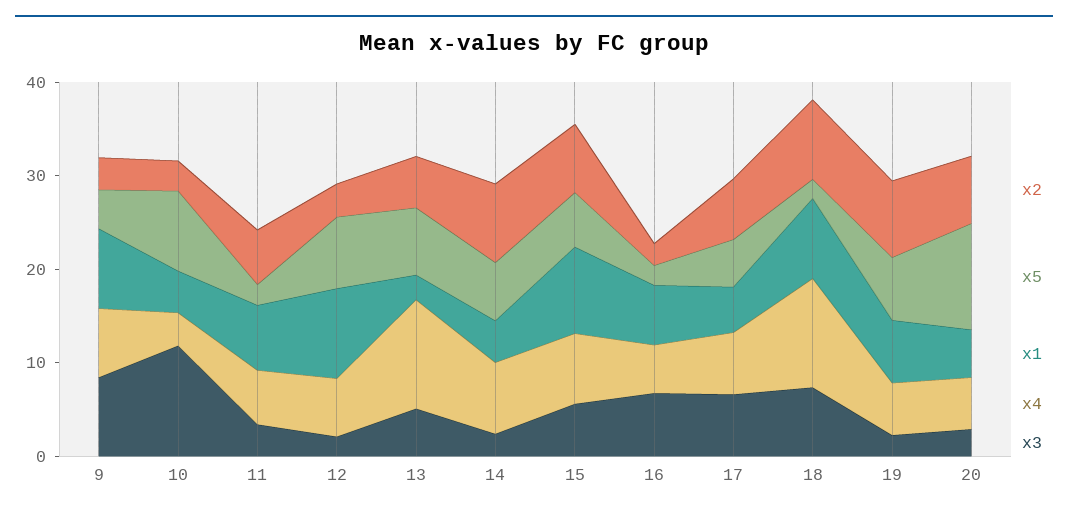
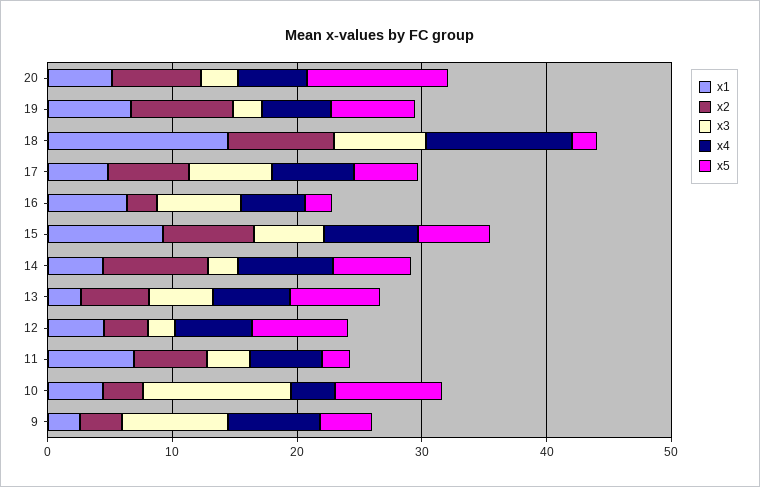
  {
    "x2": {
      "9": 4,
      "10": 4,
      "11": 6,
      "12": 4,
      "13": 6,
      "14": 8,
      "15": 8,
      "16": 2,
      "17": 6,
      "18": 8,
      "19": 8,
      "20": 8
    },
    "x5": {
      "9": 4,
      "10": 8,
      "11": 2,
      "12": 8,
      "13": 8,
      "14": 6,
      "15": 6,
      "16": 2,
      "17": 6,
      "18": 2,
      "19": 6,
      "20": 12
    },
    "x1": {
-     "9": 8,
+     "9": 2,
      "10": 4,
      "11": 6,
-     "12": 10,
+     "12": 4,
      "13": 2,
      "14": 4,
      "15": 10,
      "16": 6,
      "17": 4,
-     "18": 8,
+     "18": 14,
      "19": 6,
      "20": 6
    },
    "x4": {
      "9": 8,
      "10": 4,
      "11": 6,
      "12": 6,
-     "13": 12,
+     "13": 6,
      "14": 8,
      "15": 8,
      "16": 6,
      "17": 6,
      "18": 12,
      "19": 6,
      "20": 6
    },
    "x3": {
      "9": 8,
      "10": 12,
      "11": 4,
      "12": 2,
      "13": 6,
      "14": 2,
      "15": 6,
      "16": 6,
      "17": 6,
      "18": 8,
      "19": 2,
      "20": 2
    }
  }

